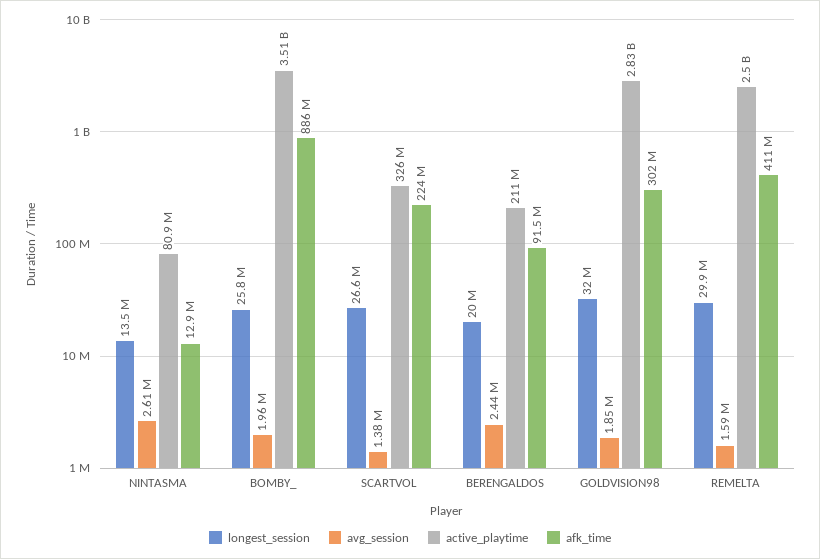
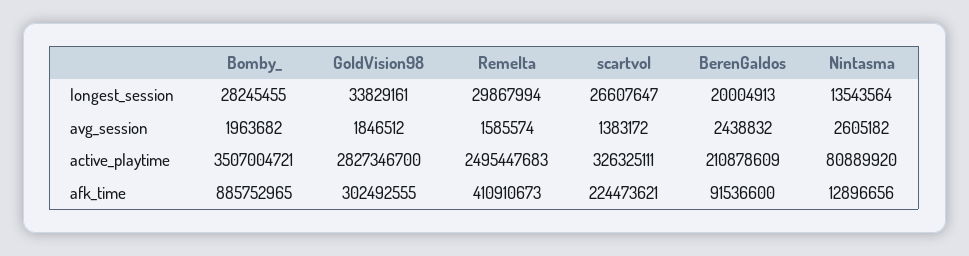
  {
    "longest_session": {
      "NINTASMA": 13543564,
-     "BOMBY_": 25800000,
+     "BOMBY_": 28245455,
      "SCARTVOL": 26607647,
      "BERENGALDOS": 20004913,
-     "GOLDVISION98": 32000000,
+     "GOLDVISION98": 33829161,
      "REMELTA": 29867994
    },
    "avg_session": {
      "NINTASMA": 2605182,
      "BOMBY_": 1963682,
      "SCARTVOL": 1383172,
      "BERENGALDOS": 2438832,
      "GOLDVISION98": 1846512,
      "REMELTA": 1585574
    },
    "active_playtime": {
      "NINTASMA": 80889920,
      "BOMBY_": 3507004721,
      "SCARTVOL": 326325111,
      "BERENGALDOS": 210878609,
      "GOLDVISION98": 2827346700,
      "REMELTA": 2495447683
    },
    "afk_time": {
      "NINTASMA": 12896656,
      "BOMBY_": 885752965,
      "SCARTVOL": 224473621,
      "BERENGALDOS": 91536600,
      "GOLDVISION98": 302492555,
      "REMELTA": 410910673
    }
  }

